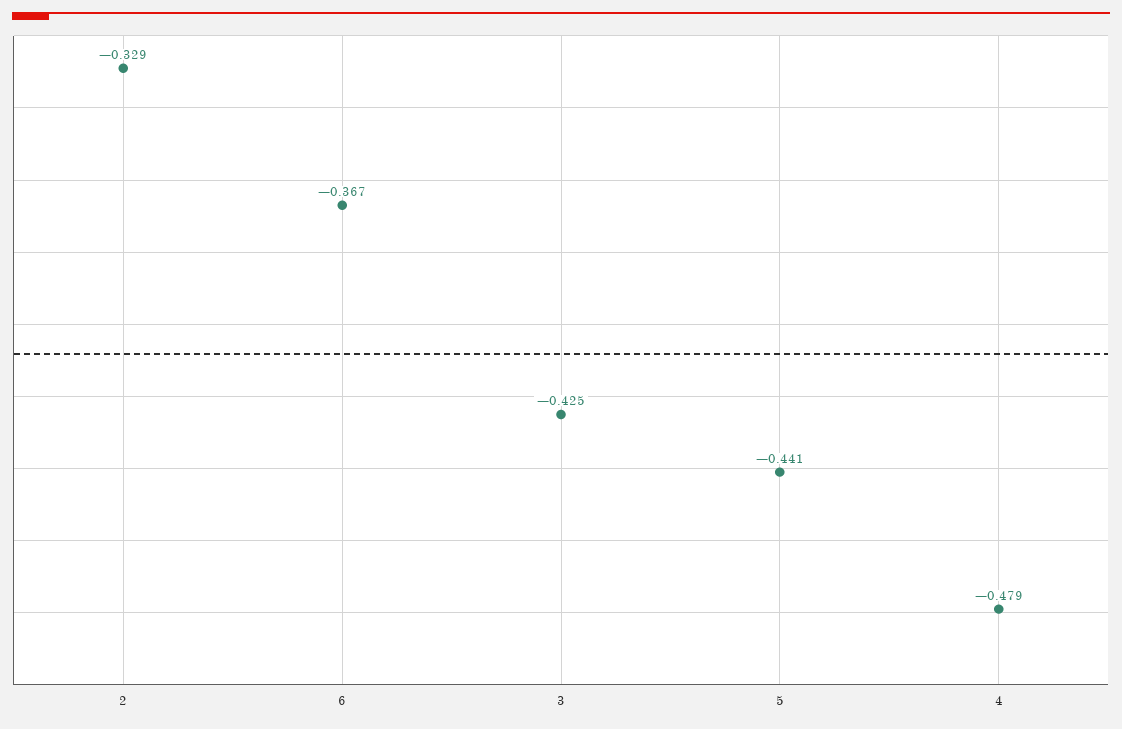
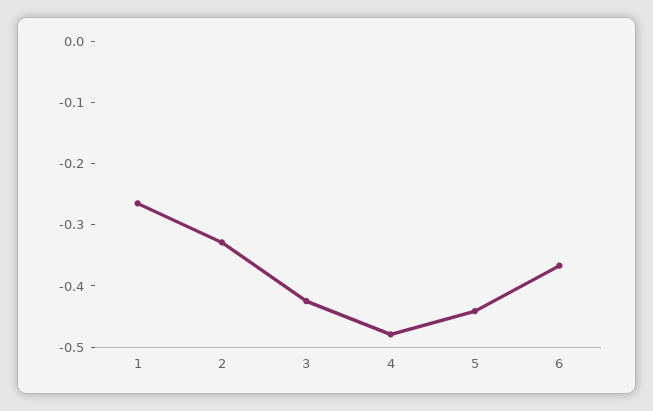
  {
    "2": -0.329,
    "6": -0.367,
    "3": -0.425,
    "5": -0.441,
-   "4": -0.479
+   "4": -0.479,
+   "1": -0.26
  }

